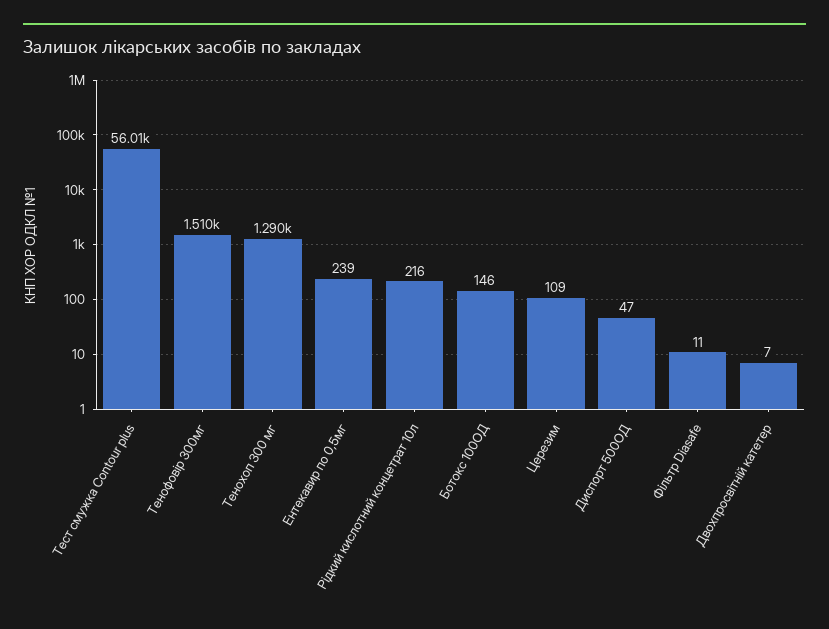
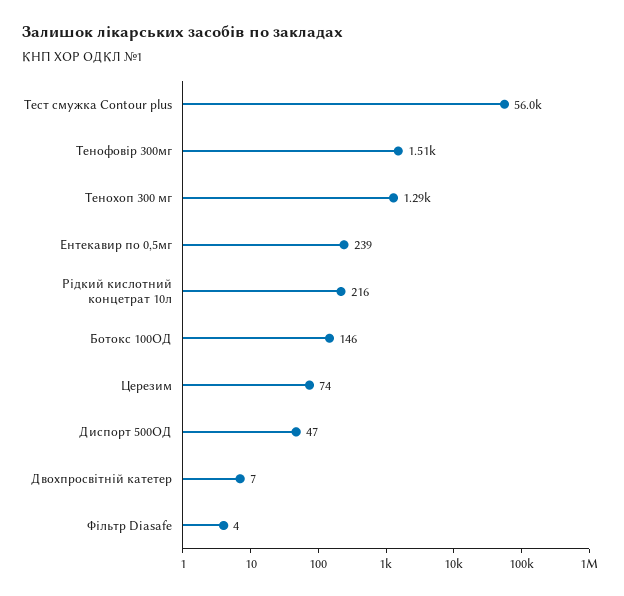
  {
    "Тест смужка Contour plus": 56010,
    "Тенофовір 300мг": 1510,
    "Тенохоп 300 мг": 1290,
    "Ентекавир по 0,5мг": 239,
    "Рідкий кислотний концетрат 10л": 216,
    "Ботокс 100ОД": 146,
-   "Церезим": 109,
+   "Церезим": 74,
    "Диспорт 500ОД": 47,
-   "Фільтр Diasafe": 11,
+   "Фільтр Diasafe": 4,
    "Двохпросвітній катетер": 7
  }

